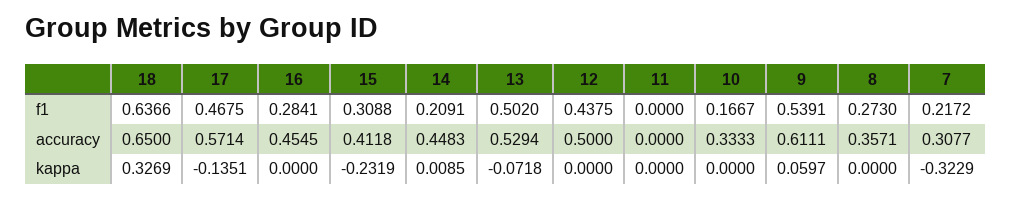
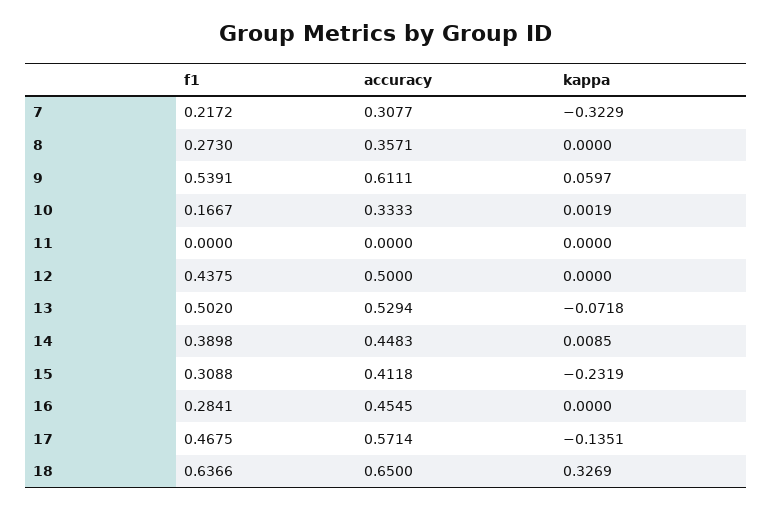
  {
    "18": {
      "f1": 0.6366,
      "accuracy": 0.65,
      "kappa": 0.3269
    },
    "17": {
      "f1": 0.4675,
      "accuracy": 0.5714,
      "kappa": -0.1351
    },
    "16": {
      "f1": 0.2841,
      "accuracy": 0.4545,
      "kappa": 0
    },
    "15": {
      "f1": 0.3088,
      "accuracy": 0.4118,
      "kappa": -0.2319
    },
    "14": {
-     "f1": 0.2091,
+     "f1": 0.3898,
      "accuracy": 0.4483,
      "kappa": 0.0085
    },
    "13": {
      "f1": 0.502,
      "accuracy": 0.5294,
      "kappa": -0.0718
    },
    "12": {
      "f1": 0.4375,
      "accuracy": 0.5,
      "kappa": 0
    },
    "11": {
      "f1": 0,
      "accuracy": 0,
      "kappa": 0
    },
    "10": {
      "f1": 0.1667,
      "accuracy": 0.3333,
-     "kappa": 0
+     "kappa": 0.0019
    },
    "9": {
      "f1": 0.5391,
      "accuracy": 0.6111,
      "kappa": 0.0597
    },
    "8": {
      "f1": 0.273,
      "accuracy": 0.3571,
      "kappa": 0
    },
    "7": {
      "f1": 0.2172,
      "accuracy": 0.3077,
      "kappa": -0.3229
    }
  }

